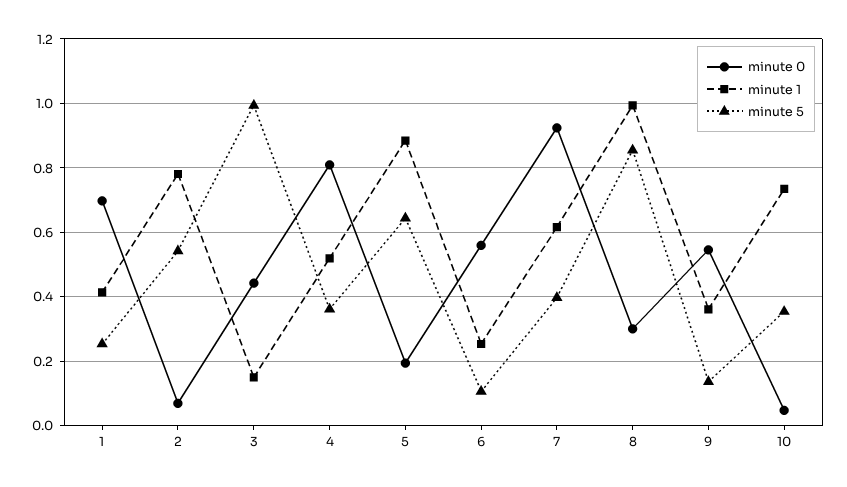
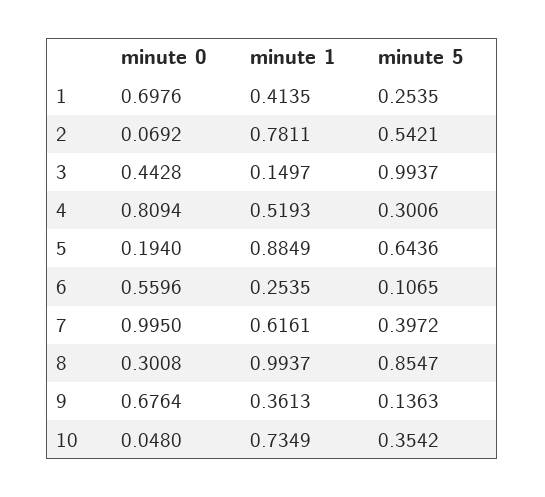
  {
    "minute 0": {
      "1": 0.6976,
      "2": 0.0692,
      "3": 0.4428,
      "4": 0.8094,
      "5": 0.194,
      "6": 0.5596,
-     "7": 0.92,
+     "7": 0.995,
      "8": 0.3008,
-     "9": 0.54,
+     "9": 0.6764,
      "10": 0.048
    },
    "minute 1": {
      "1": 0.4135,
      "2": 0.7811,
      "3": 0.1497,
      "4": 0.5193,
      "5": 0.8849,
      "6": 0.2535,
      "7": 0.6161,
      "8": 0.9937,
      "9": 0.3613,
      "10": 0.7349
    },
    "minute 5": {
      "1": 0.2535,
      "2": 0.5421,
      "3": 0.9937,
-     "4": 0.36,
+     "4": 0.3006,
      "5": 0.6436,
      "6": 0.1065,
      "7": 0.3972,
      "8": 0.8547,
      "9": 0.1363,
      "10": 0.3542
    }
  }

